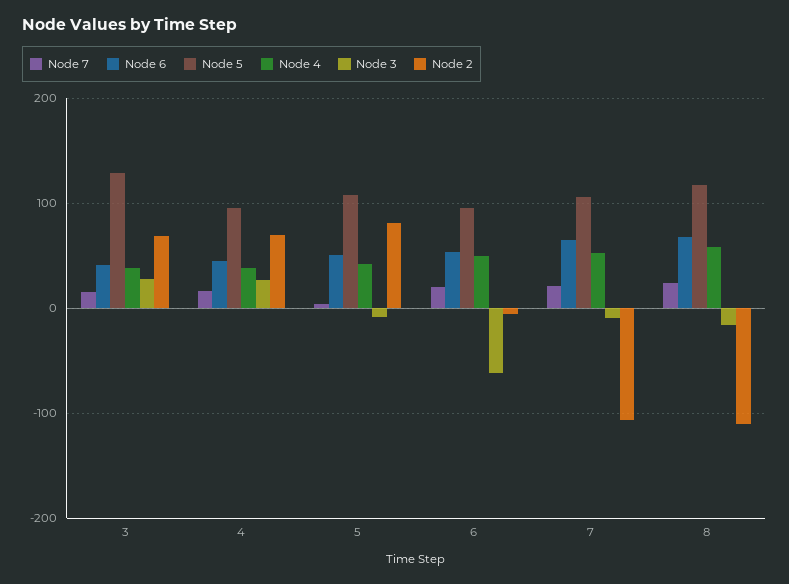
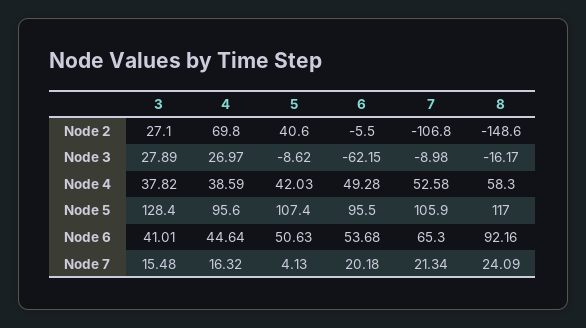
  {
    "Node 7": {
      "3": 15.48,
      "4": 16.32,
      "5": 4.13,
      "6": 20.18,
      "7": 21.34,
      "8": 24.09
    },
    "Node 6": {
      "3": 41.01,
      "4": 44.64,
      "5": 50.63,
      "6": 53.68,
      "7": 65.3,
-     "8": 70
+     "8": 92.16
    },
    "Node 5": {
      "3": 128.4,
      "4": 95.6,
      "5": 107.4,
      "6": 95.5,
      "7": 105.9,
      "8": 117
    },
    "Node 4": {
      "3": 37.82,
      "4": 38.59,
      "5": 42.03,
      "6": 49.28,
      "7": 52.58,
      "8": 58.3
    },
    "Node 3": {
      "3": 27.89,
      "4": 26.97,
      "5": -8.62,
      "6": -62.15,
      "7": -8.98,
      "8": -16.17
    },
    "Node 2": {
-     "3": 70,
+     "3": 27.1,
      "4": 69.8,
-     "5": 80,
+     "5": 40.6,
      "6": -5.5,
      "7": -106.8,
-     "8": -110
+     "8": -148.6
    }
  }

